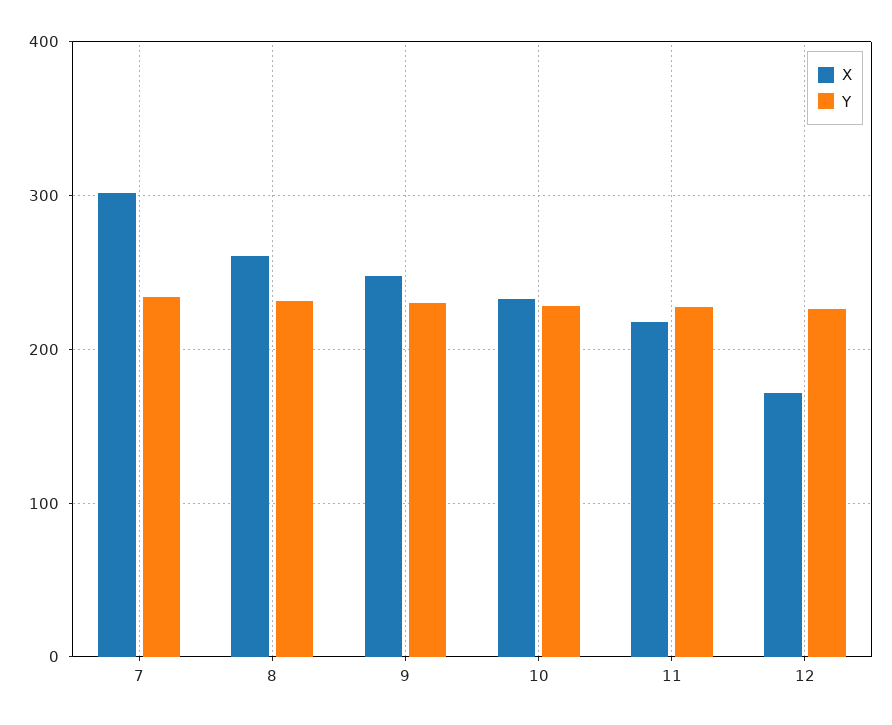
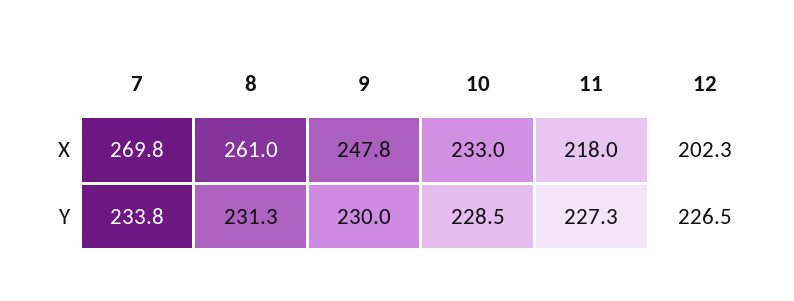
  {
    "X": {
-     "7": 300,
+     "7": 269.8,
      "8": 261,
      "9": 247.8,
      "10": 233,
      "11": 218,
-     "12": 170
+     "12": 202.3
    },
    "Y": {
      "7": 233.8,
      "8": 231.3,
      "9": 230,
      "10": 228.5,
      "11": 227.3,
      "12": 226.5
    }
  }

